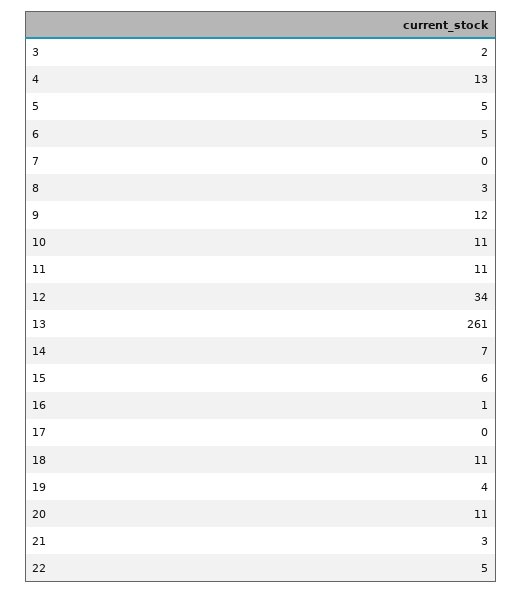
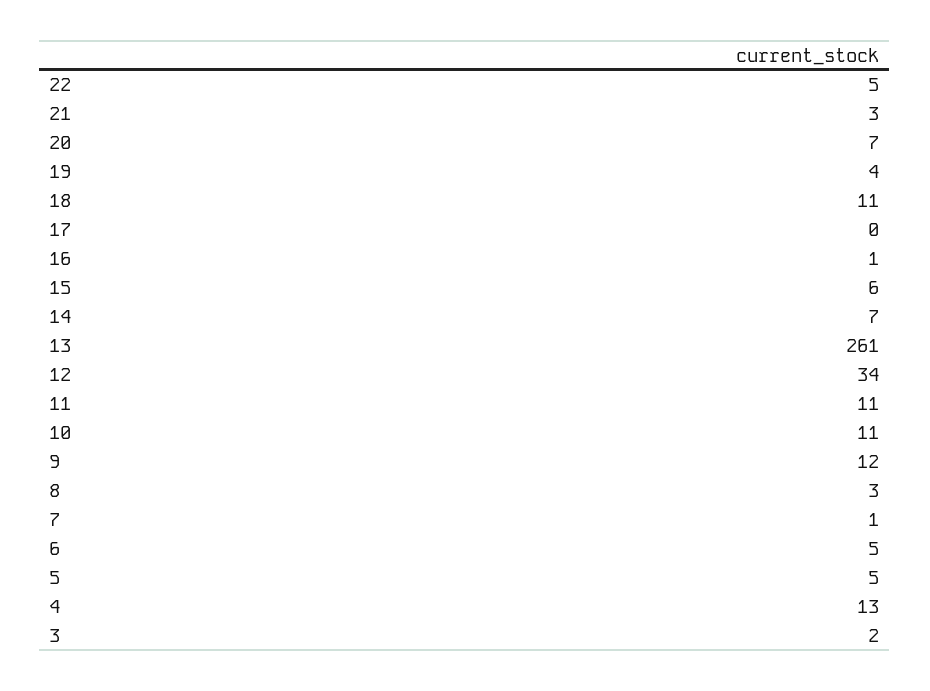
  {
    "3": 2,
    "4": 13,
    "5": 5,
    "6": 5,
-   "7": 0,
+   "7": 1,
    "8": 3,
    "9": 12,
    "10": 11,
    "11": 11,
    "12": 34,
    "13": 261,
    "14": 7,
    "15": 6,
    "16": 1,
    "17": 0,
    "18": 11,
    "19": 4,
-   "20": 11,
+   "20": 7,
    "21": 3,
    "22": 5
  }

